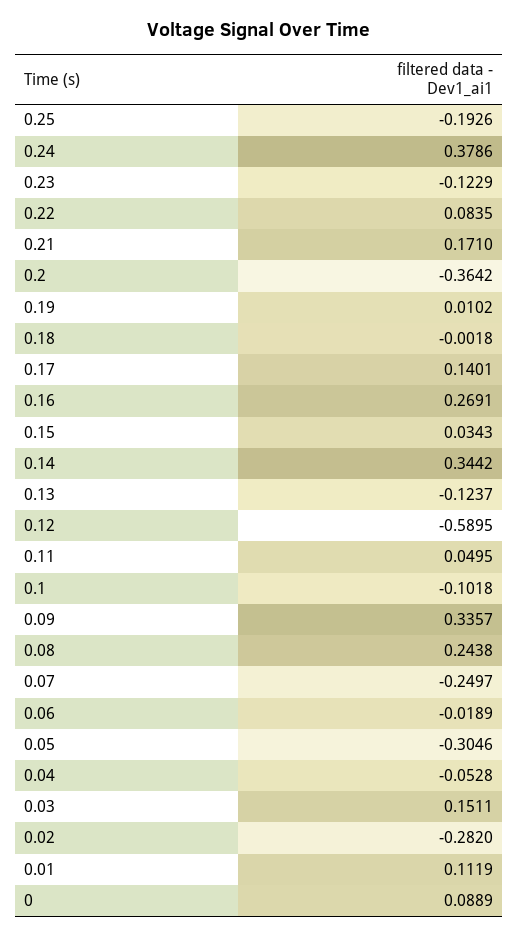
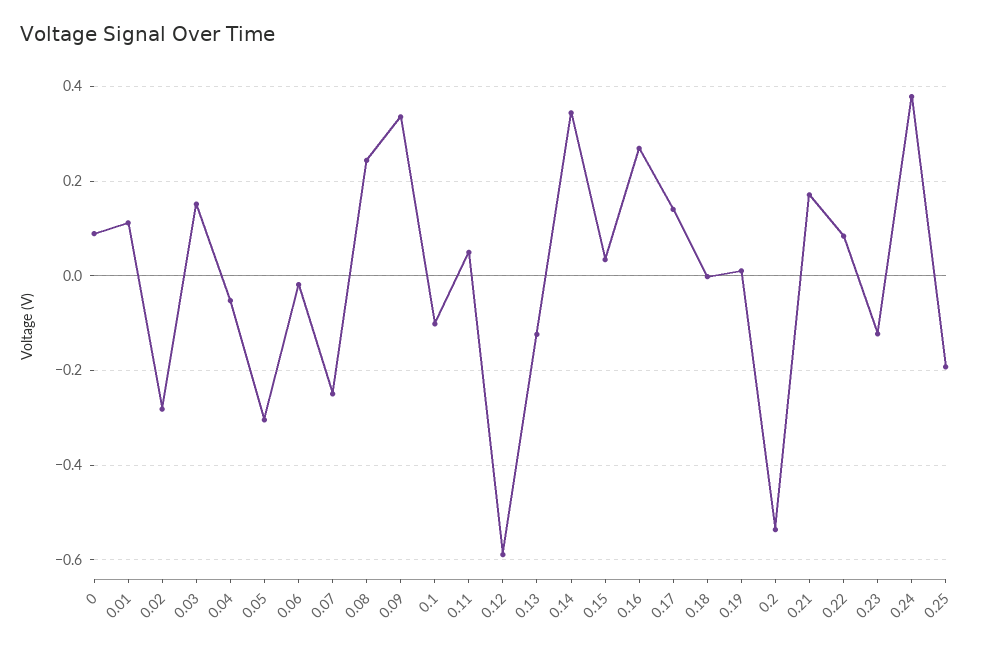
  {
    "0.25": -0.1926,
    "0.24": 0.3786,
    "0.23": -0.1229,
    "0.22": 0.0835,
    "0.21": 0.171,
-   "0.2": -0.3642,
+   "0.2": -0.54,
    "0.19": 0.0102,
    "0.18": -0.0018,
    "0.17": 0.1401,
    "0.16": 0.2691,
    "0.15": 0.0343,
    "0.14": 0.3442,
    "0.13": -0.1237,
    "0.12": -0.5895,
    "0.11": 0.0495,
    "0.1": -0.1018,
    "0.09": 0.3357,
    "0.08": 0.2438,
    "0.07": -0.2497,
    "0.06": -0.0189,
    "0.05": -0.3046,
    "0.04": -0.0528,
    "0.03": 0.1511,
    "0.02": -0.282,
    "0.01": 0.1119,
    "0": 0.0889
  }

